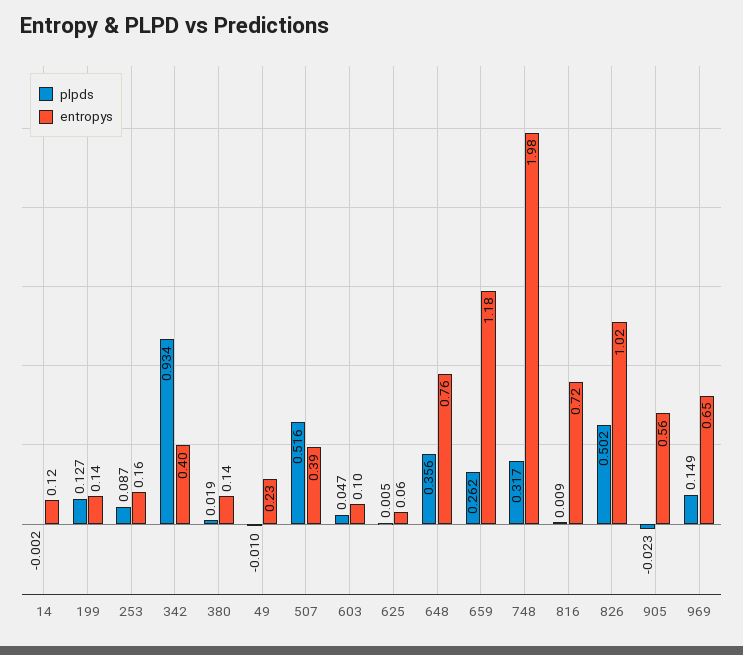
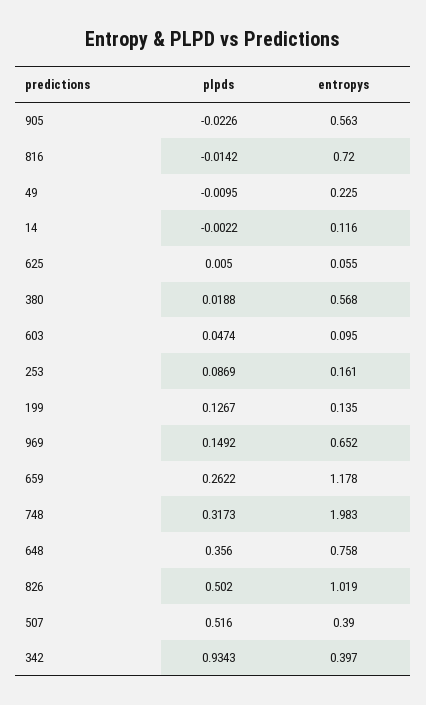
  {
    "plpds": {
      "14": -0.0022,
      "199": 0.1267,
      "253": 0.0869,
      "342": 0.9343,
      "380": 0.0188,
      "49": -0.0095,
      "507": 0.516,
      "603": 0.0474,
      "625": 0.005,
      "648": 0.356,
      "659": 0.2622,
      "748": 0.3173,
-     "816": 0.009,
+     "816": -0.0142,
      "826": 0.502,
      "905": -0.0226,
      "969": 0.1492
    },
    "entropys": {
      "14": 0.116,
      "199": 0.135,
      "253": 0.161,
      "342": 0.397,
-     "380": 0.14,
+     "380": 0.568,
      "49": 0.225,
      "507": 0.39,
      "603": 0.095,
      "625": 0.055,
      "648": 0.758,
      "659": 1.178,
      "748": 1.983,
      "816": 0.72,
      "826": 1.019,
      "905": 0.563,
      "969": 0.652
    }
  }

